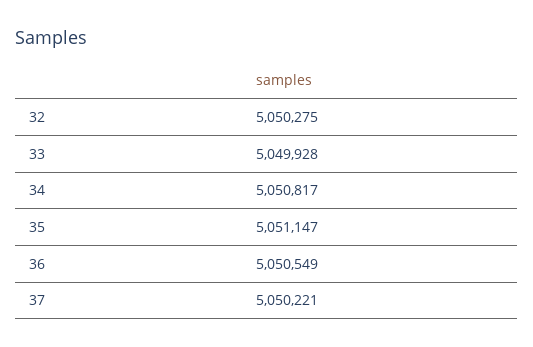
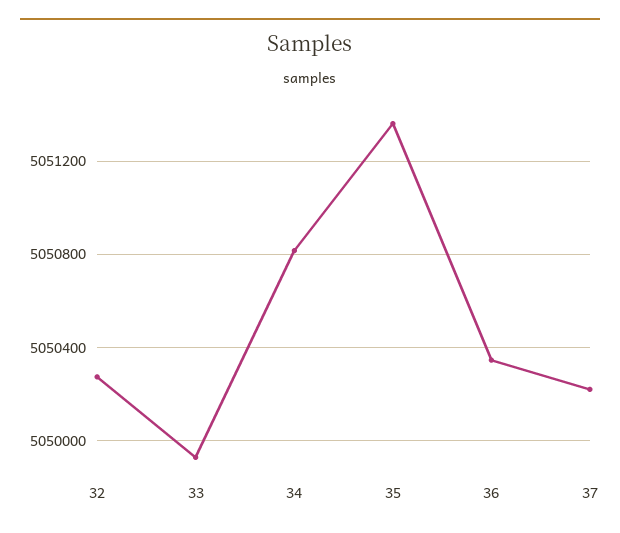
  {
    "32": 5050275,
    "33": 5049928,
    "34": 5050817,
-   "35": 5051147,
+   "35": 5051350,
-   "36": 5050549,
+   "36": 5050350,
    "37": 5050221
  }

